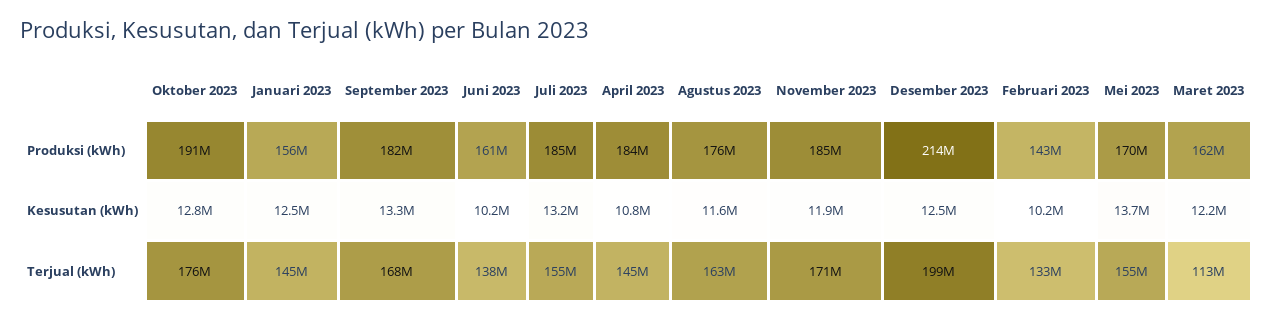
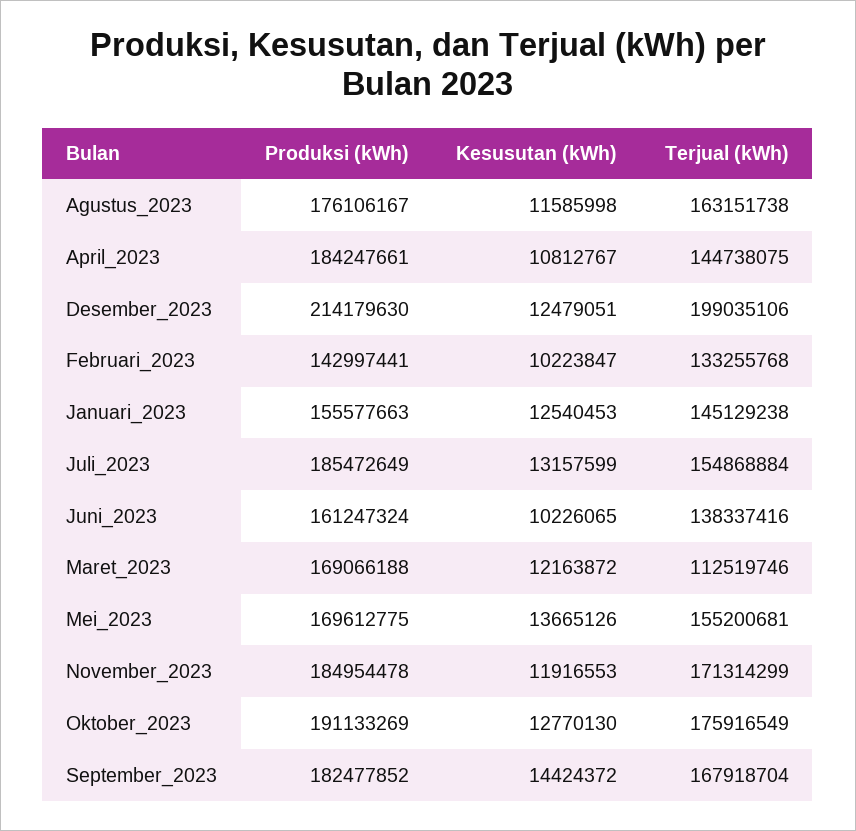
  {
    "Oktober 2023": {
      "Produksi (kWh)": 191133269,
      "Kesusutan (kWh)": 12770130,
      "Terjual (kWh)": 175916549
    },
    "Januari 2023": {
      "Produksi (kWh)": 155577663,
      "Kesusutan (kWh)": 12540453,
      "Terjual (kWh)": 145129238
    },
    "September 2023": {
      "Produksi (kWh)": 182477852,
-     "Kesusutan (kWh)": 13300000,
+     "Kesusutan (kWh)": 14424372,
      "Terjual (kWh)": 167918704
    },
    "Juni 2023": {
      "Produksi (kWh)": 161247324,
      "Kesusutan (kWh)": 10226065,
      "Terjual (kWh)": 138337416
    },
    "Juli 2023": {
      "Produksi (kWh)": 185472649,
      "Kesusutan (kWh)": 13157599,
      "Terjual (kWh)": 154868884
    },
    "April 2023": {
      "Produksi (kWh)": 184247661,
      "Kesusutan (kWh)": 10812767,
      "Terjual (kWh)": 144738075
    },
    "Agustus 2023": {
      "Produksi (kWh)": 176106167,
      "Kesusutan (kWh)": 11585998,
      "Terjual (kWh)": 163151738
    },
    "November 2023": {
      "Produksi (kWh)": 184954478,
      "Kesusutan (kWh)": 11916553,
      "Terjual (kWh)": 171314299
    },
    "Desember 2023": {
      "Produksi (kWh)": 214179630,
      "Kesusutan (kWh)": 12479051,
      "Terjual (kWh)": 199035106
    },
    "Februari 2023": {
      "Produksi (kWh)": 142997441,
      "Kesusutan (kWh)": 10223847,
      "Terjual (kWh)": 133255768
    },
    "Mei 2023": {
      "Produksi (kWh)": 169612775,
      "Kesusutan (kWh)": 13665126,
      "Terjual (kWh)": 155200681
    },
    "Maret 2023": {
-     "Produksi (kWh)": 162000000,
+     "Produksi (kWh)": 169066188,
      "Kesusutan (kWh)": 12163872,
      "Terjual (kWh)": 112519746
    }
  }

